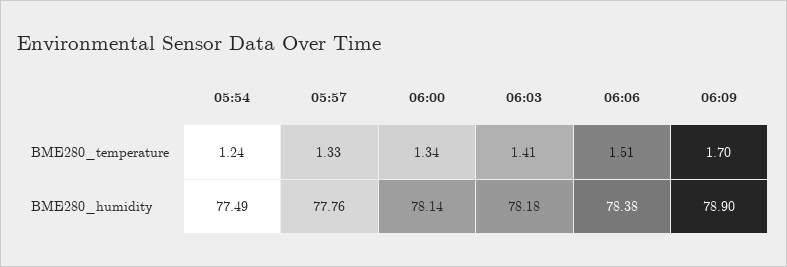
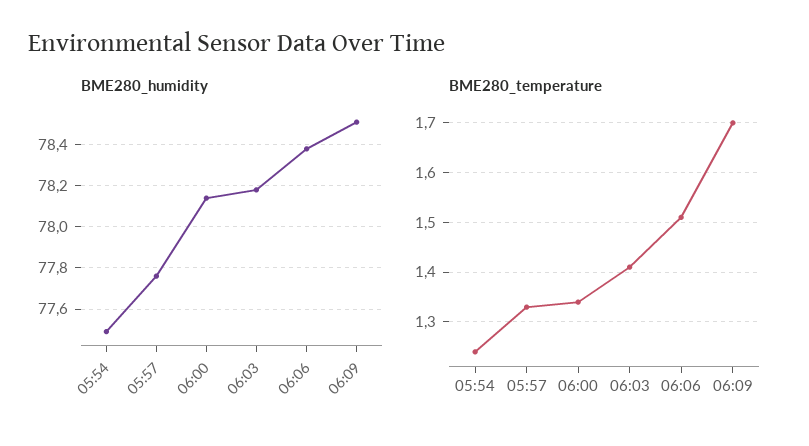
  {
    "BME280_temperature": {
      "05:54": 1.24,
      "05:57": 1.33,
      "06:00": 1.34,
      "06:03": 1.41,
      "06:06": 1.51,
      "06:09": 1.7
    },
    "BME280_humidity": {
      "05:54": 77.49,
      "05:57": 77.76,
      "06:00": 78.14,
      "06:03": 78.18,
      "06:06": 78.38,
-     "06:09": 78.9
+     "06:09": 78.5
    }
  }

